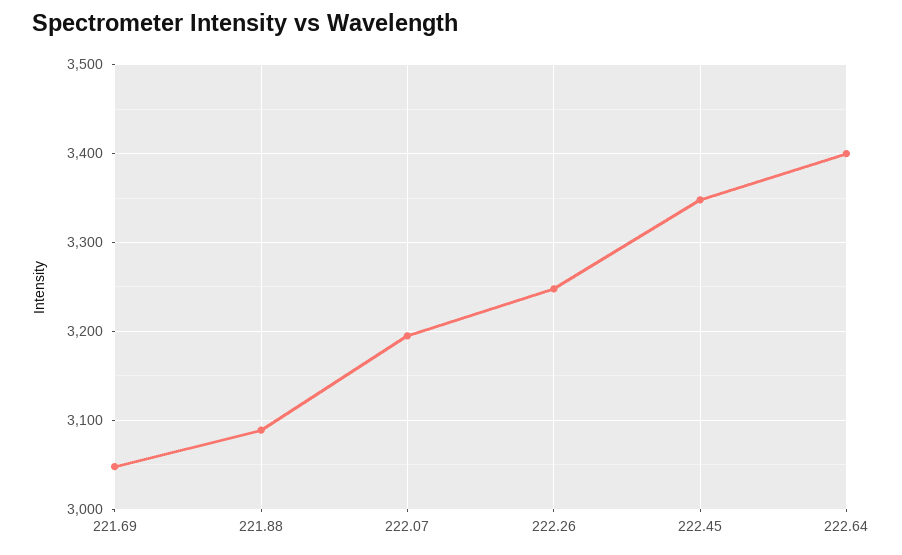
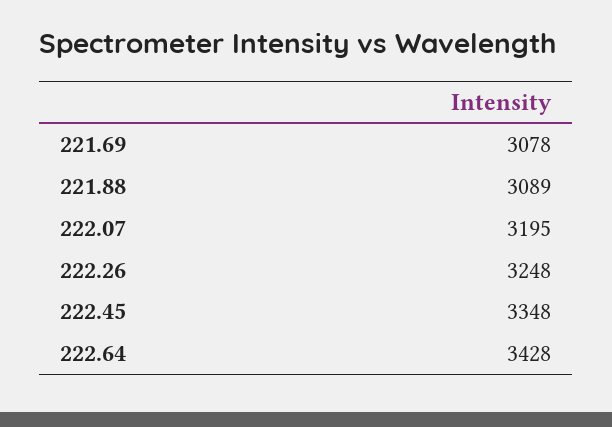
  {
-   "221.69": 3050,
+   "221.69": 3078,
    "221.88": 3089,
    "222.07": 3195,
    "222.26": 3248,
    "222.45": 3348,
-   "222.64": 3400
+   "222.64": 3428
  }

